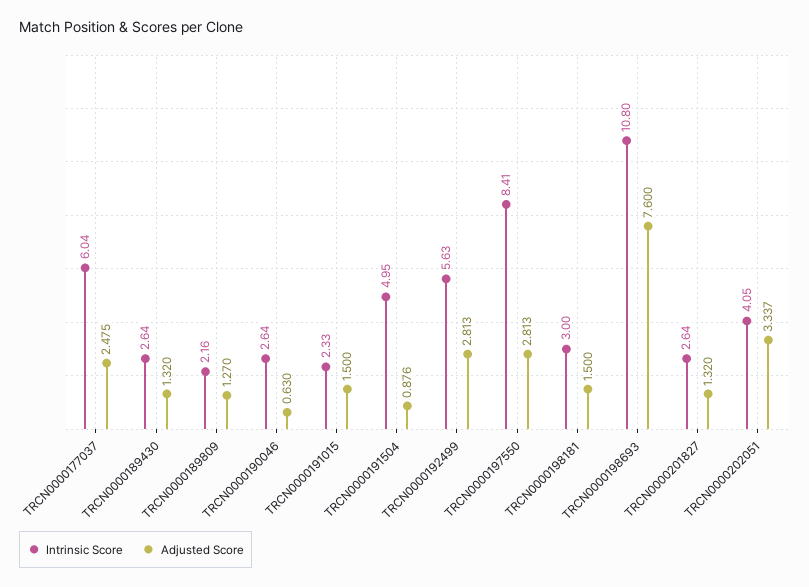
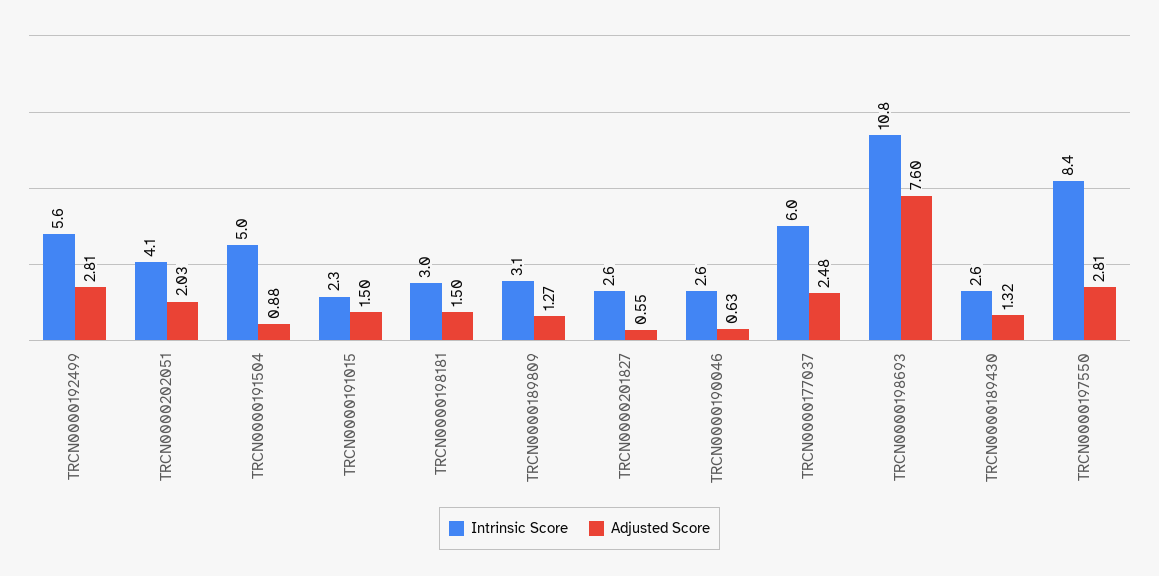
  {
    "Intrinsic Score": {
      "TRCN0000177037": 6.04,
      "TRCN0000189430": 2.64,
-     "TRCN0000189809": 2.16,
+     "TRCN0000189809": 3.1,
      "TRCN0000190046": 2.64,
      "TRCN0000191015": 2.33,
      "TRCN0000191504": 4.95,
      "TRCN0000192499": 5.63,
      "TRCN0000197550": 8.41,
      "TRCN0000198181": 3,
      "TRCN0000198693": 10.8,
      "TRCN0000201827": 2.64,
      "TRCN0000202051": 4.05
    },
    "Adjusted Score": {
      "TRCN0000177037": 2.475,
      "TRCN0000189430": 1.32,
      "TRCN0000189809": 1.27,
      "TRCN0000190046": 0.63,
      "TRCN0000191015": 1.5,
      "TRCN0000191504": 0.876,
      "TRCN0000192499": 2.813,
      "TRCN0000197550": 2.813,
      "TRCN0000198181": 1.5,
      "TRCN0000198693": 7.6,
-     "TRCN0000201827": 1.32,
+     "TRCN0000201827": 0.55,
-     "TRCN0000202051": 3.337
+     "TRCN0000202051": 2.03
    }
  }

